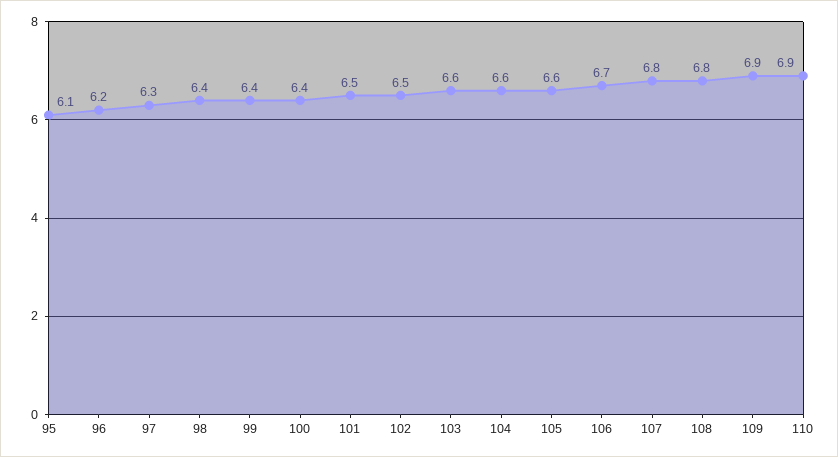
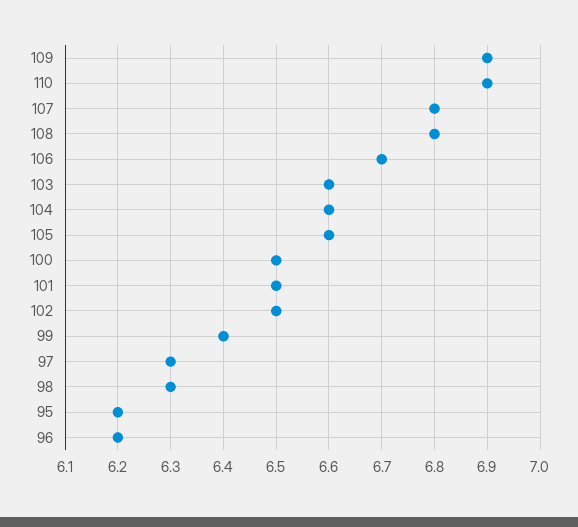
  {
-   "95": 6.1,
+   "95": 6.2,
    "96": 6.2,
    "97": 6.3,
-   "98": 6.4,
+   "98": 6.3,
    "99": 6.4,
-   "100": 6.4,
+   "100": 6.5,
    "101": 6.5,
    "102": 6.5,
    "103": 6.6,
    "104": 6.6,
    "105": 6.6,
    "106": 6.7,
    "107": 6.8,
    "108": 6.8,
    "109": 6.9,
    "110": 6.9
  }

